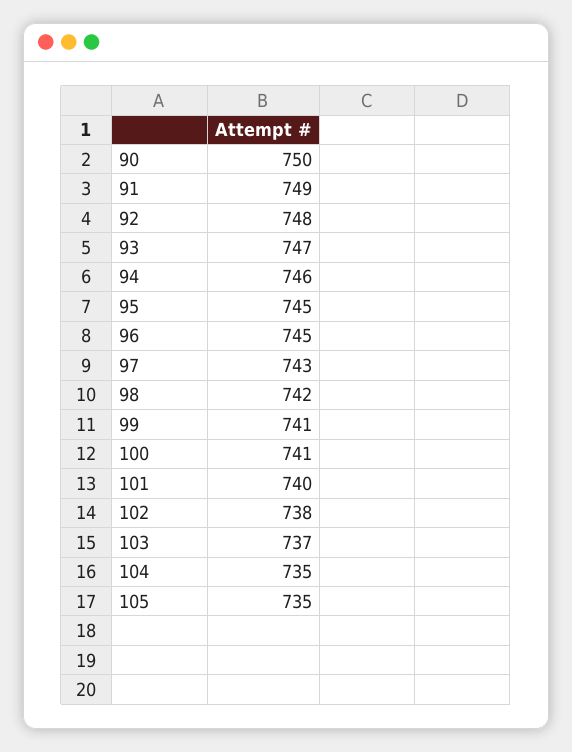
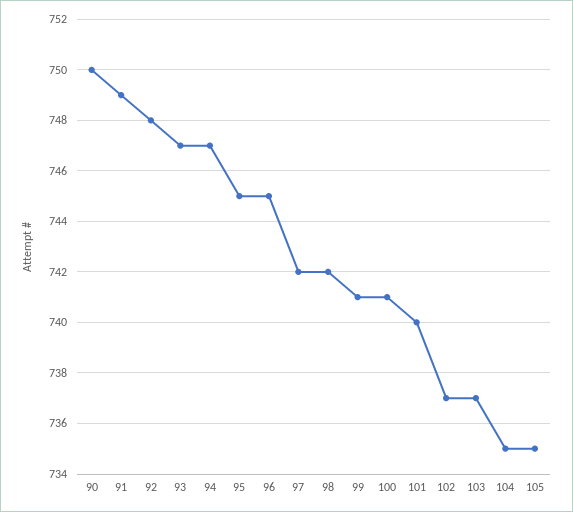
  {
    "90": 750,
    "91": 749,
    "92": 748,
    "93": 747,
-   "94": 746,
+   "94": 747,
    "95": 745,
    "96": 745,
-   "97": 743,
+   "97": 742,
    "98": 742,
    "99": 741,
    "100": 741,
    "101": 740,
-   "102": 738,
+   "102": 737,
    "103": 737,
    "104": 735,
    "105": 735
  }

